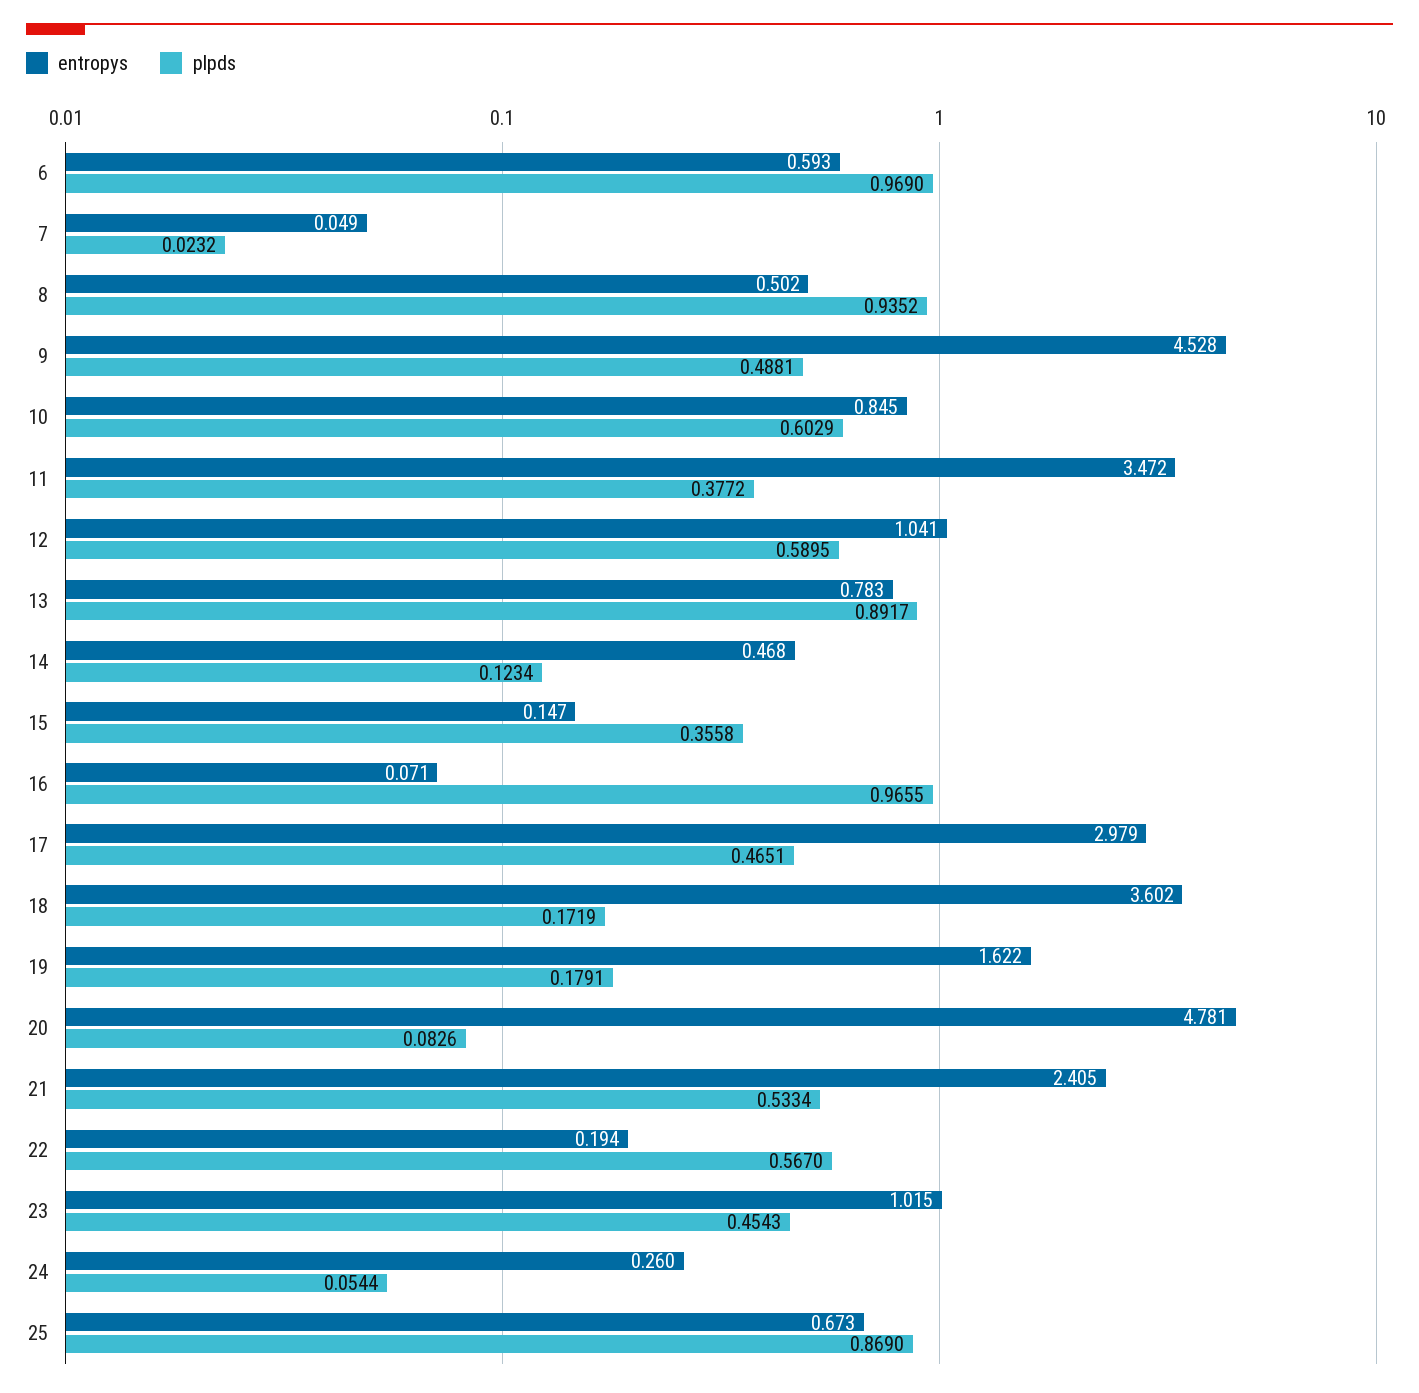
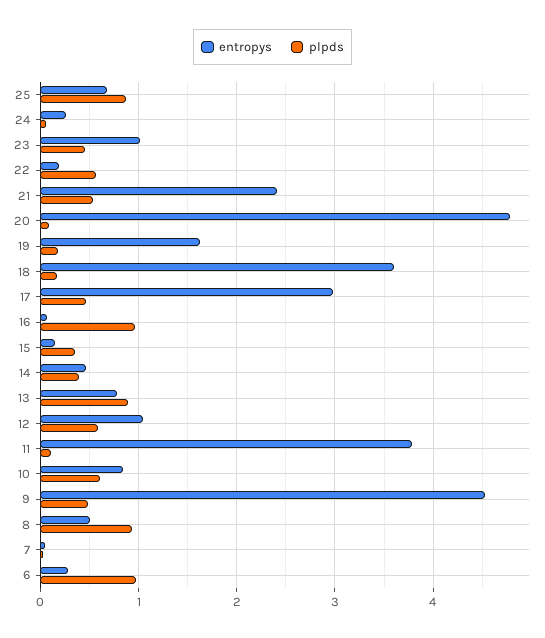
  {
    "entropys": {
-     "6": 0.593,
+     "6": 0.3,
      "7": 0.049,
      "8": 0.502,
      "9": 4.528,
      "10": 0.845,
-     "11": 3.472,
+     "11": 3.8,
      "12": 1.041,
      "13": 0.783,
      "14": 0.468,
      "15": 0.147,
      "16": 0.071,
      "17": 2.979,
      "18": 3.602,
      "19": 1.622,
      "20": 4.781,
      "21": 2.405,
      "22": 0.194,
      "23": 1.015,
      "24": 0.26,
      "25": 0.673
    },
    "plpds": {
      "6": 0.969,
      "7": 0.0232,
      "8": 0.9352,
      "9": 0.4881,
      "10": 0.6029,
-     "11": 0.3772,
+     "11": 0.1,
      "12": 0.5895,
      "13": 0.8917,
-     "14": 0.1234,
+     "14": 0.4,
      "15": 0.3558,
      "16": 0.9655,
      "17": 0.4651,
      "18": 0.1719,
      "19": 0.1791,
      "20": 0.0826,
      "21": 0.5334,
      "22": 0.567,
      "23": 0.4543,
      "24": 0.0544,
      "25": 0.869
    }
  }

